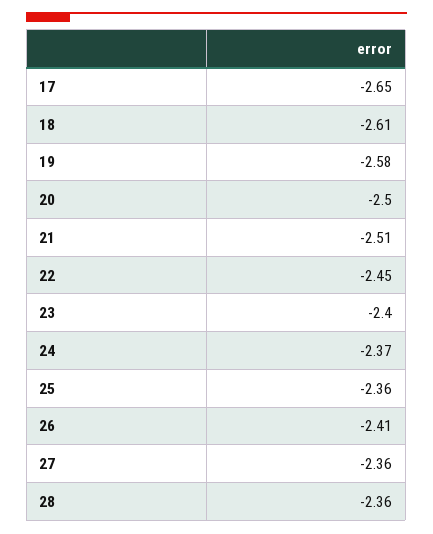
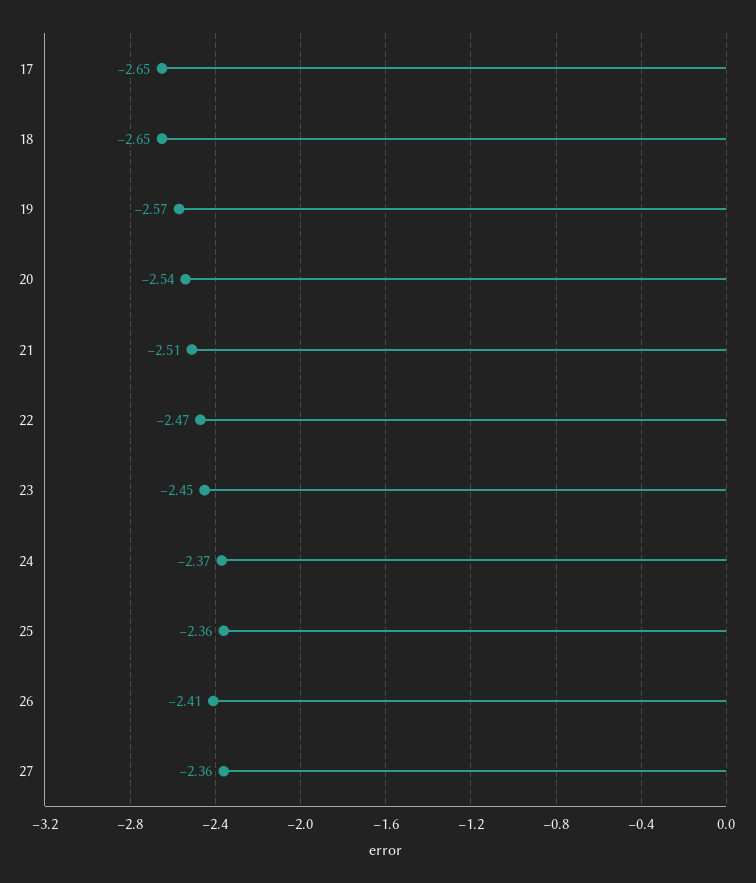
  {
    "17": -2.65,
-   "18": -2.61,
+   "18": -2.65,
-   "19": -2.58,
+   "19": -2.57,
-   "20": -2.5,
+   "20": -2.54,
    "21": -2.51,
-   "22": -2.45,
+   "22": -2.47,
-   "23": -2.4,
+   "23": -2.45,
    "24": -2.37,
    "25": -2.36,
    "26": -2.41,
-   "27": -2.36,
+   "27": -2.36
-   "28": -2.36
  }

